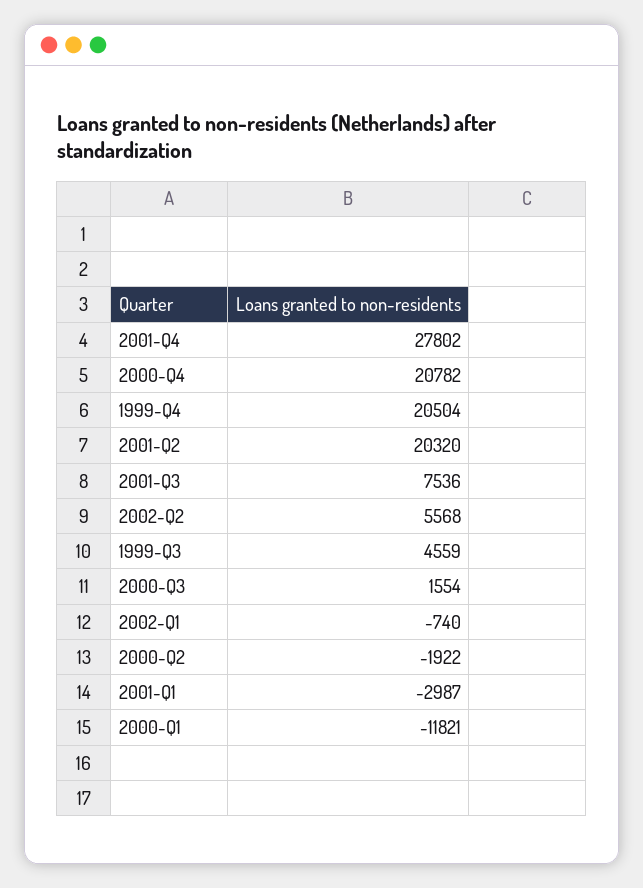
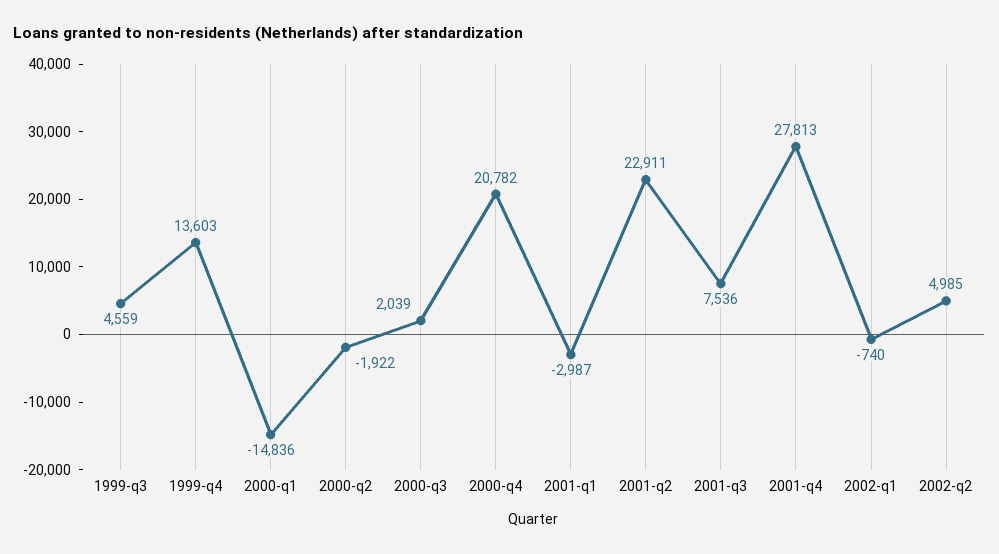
  {
-   "2001-Q4": 27802,
+   "2001-Q4": 27813,
    "2000-Q4": 20782,
-   "1999-Q4": 20504,
+   "1999-Q4": 13603,
-   "2001-Q2": 20320,
+   "2001-Q2": 22911,
    "2001-Q3": 7536,
-   "2002-Q2": 5568,
+   "2002-Q2": 4985,
    "1999-Q3": 4559,
-   "2000-Q3": 1554,
+   "2000-Q3": 2039,
    "2002-Q1": -740,
    "2000-Q2": -1922,
    "2001-Q1": -2987,
-   "2000-Q1": -11821
+   "2000-Q1": -14836
  }

